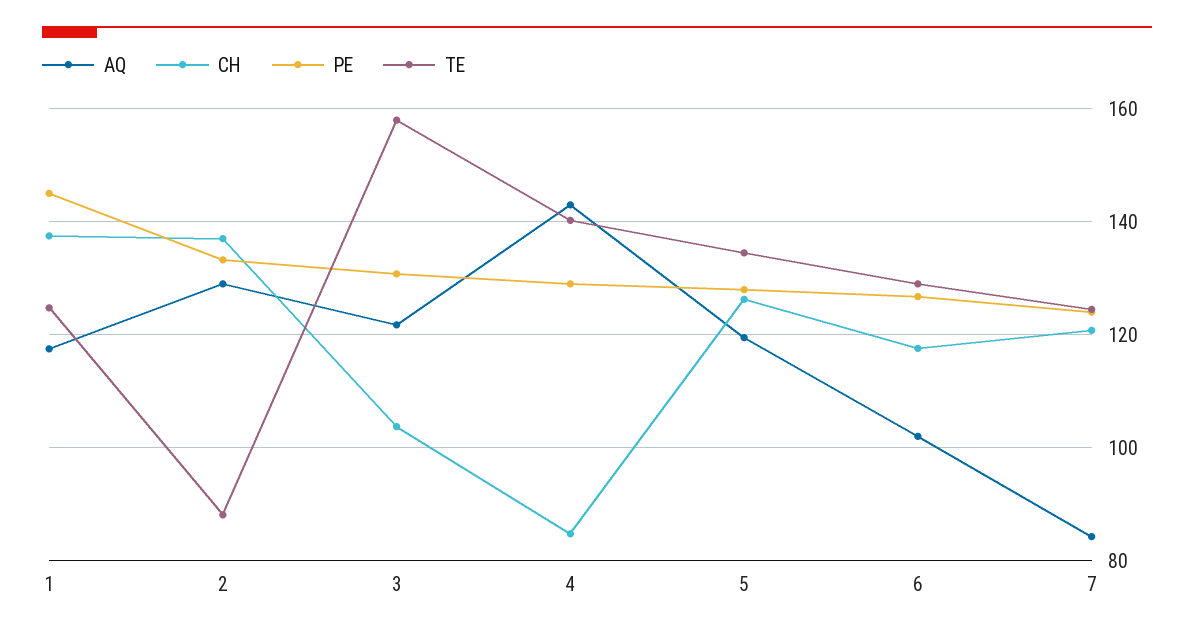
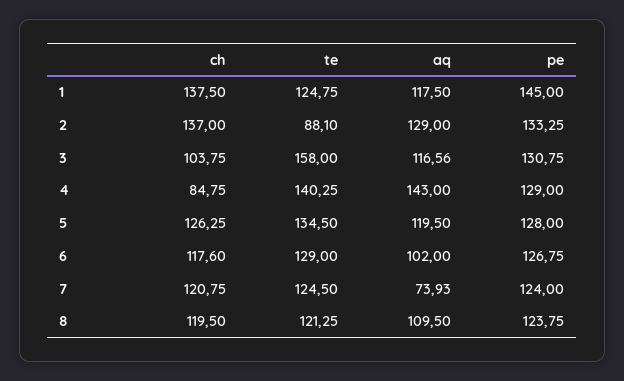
  {
    "AQ": {
      "1": 117.5,
      "2": 129,
-     "3": 122,
+     "3": 116.56,
      "4": 143,
      "5": 119.5,
      "6": 102,
-     "7": 84
+     "7": 73.93,
+     "8": 109.5
    },
    "CH": {
      "1": 137.5,
      "2": 137,
      "3": 103.75,
      "4": 84.75,
      "5": 126.25,
      "6": 117.6,
-     "7": 120.75
+     "7": 120.75,
+     "8": 119.5
    },
    "PE": {
      "1": 145,
      "2": 133.25,
      "3": 130.75,
      "4": 129,
      "5": 128,
      "6": 126.75,
-     "7": 124
+     "7": 124,
+     "8": 123.75
    },
    "TE": {
      "1": 124.75,
      "2": 88.1,
      "3": 158,
      "4": 140.25,
      "5": 134.5,
      "6": 129,
-     "7": 124.5
+     "7": 124.5,
+     "8": 121.25
    }
  }

